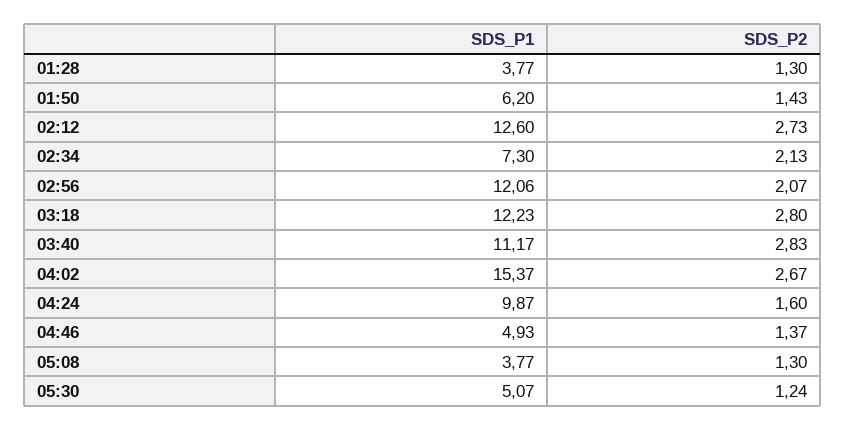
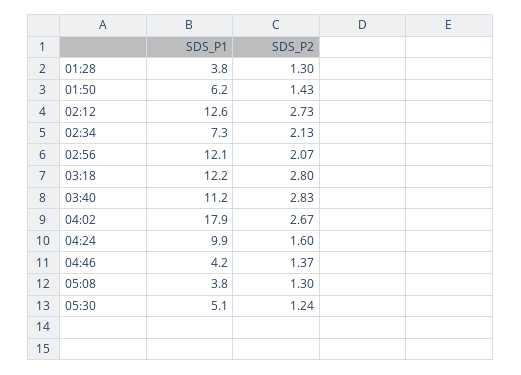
  {
    "SDS_P1": {
      "01:28": 3.77,
      "01:50": 6.2,
      "02:12": 12.6,
      "02:34": 7.3,
      "02:56": 12.06,
      "03:18": 12.23,
      "03:40": 11.17,
-     "04:02": 15.37,
+     "04:02": 17.9,
      "04:24": 9.87,
-     "04:46": 4.93,
+     "04:46": 4.2,
      "05:08": 3.77,
      "05:30": 5.07
    },
    "SDS_P2": {
      "01:28": 1.3,
      "01:50": 1.43,
      "02:12": 2.73,
      "02:34": 2.13,
      "02:56": 2.07,
      "03:18": 2.8,
      "03:40": 2.83,
      "04:02": 2.67,
      "04:24": 1.6,
      "04:46": 1.37,
      "05:08": 1.3,
      "05:30": 1.24
    }
  }

